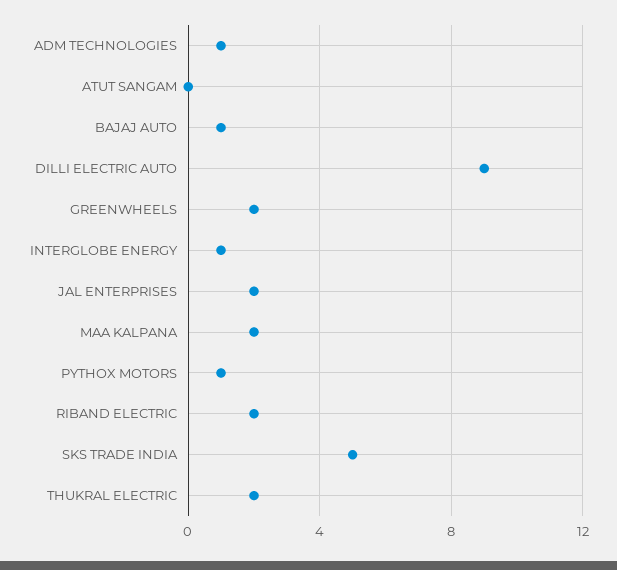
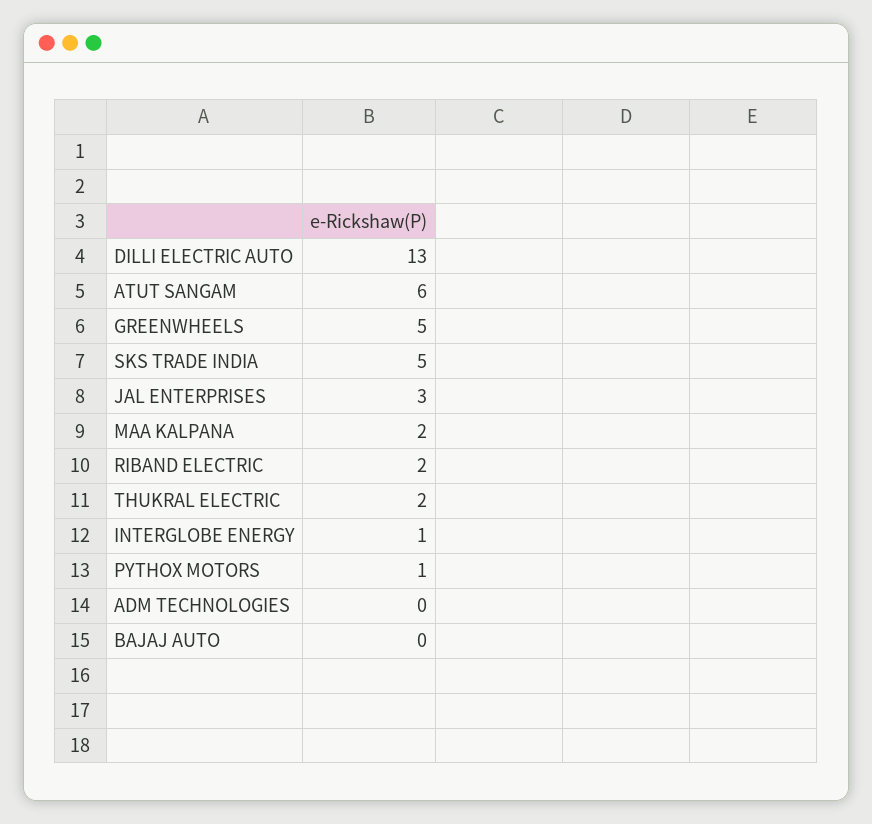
  {
-   "ADM TECHNOLOGIES": 1,
+   "ADM TECHNOLOGIES": 0,
-   "ATUT SANGAM": 0,
+   "ATUT SANGAM": 6,
-   "BAJAJ AUTO": 1,
+   "BAJAJ AUTO": 0,
-   "DILLI ELECTRIC AUTO": 9,
+   "DILLI ELECTRIC AUTO": 13,
-   "GREENWHEELS": 2,
+   "GREENWHEELS": 5,
    "INTERGLOBE ENERGY": 1,
-   "JAL ENTERPRISES": 2,
+   "JAL ENTERPRISES": 3,
    "MAA KALPANA": 2,
    "PYTHOX MOTORS": 1,
    "RIBAND ELECTRIC": 2,
    "SKS TRADE INDIA": 5,
    "THUKRAL ELECTRIC": 2
  }

